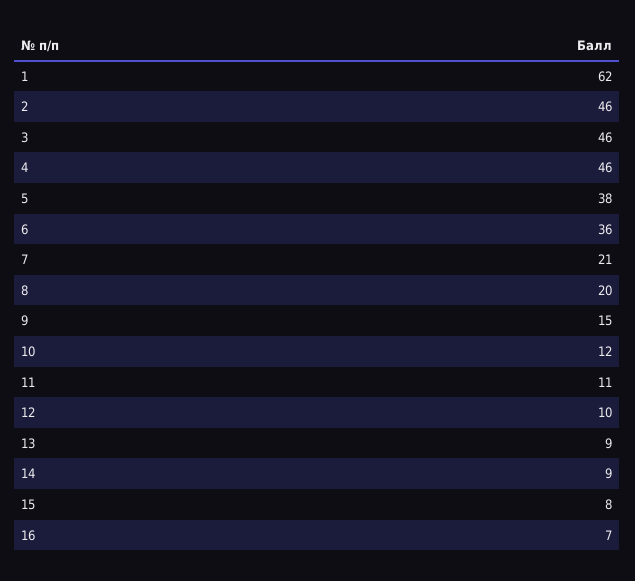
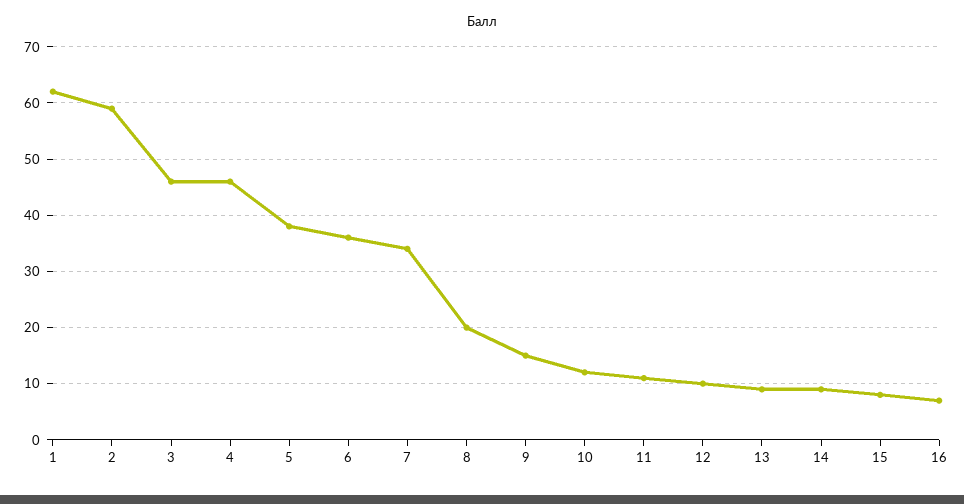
  {
    "1": 62,
-   "2": 46,
+   "2": 60,
    "3": 46,
    "4": 46,
    "5": 38,
    "6": 36,
-   "7": 21,
+   "7": 35,
    "8": 20,
    "9": 15,
    "10": 12,
    "11": 11,
    "12": 10,
    "13": 9,
    "14": 9,
    "15": 8,
    "16": 7
  }

